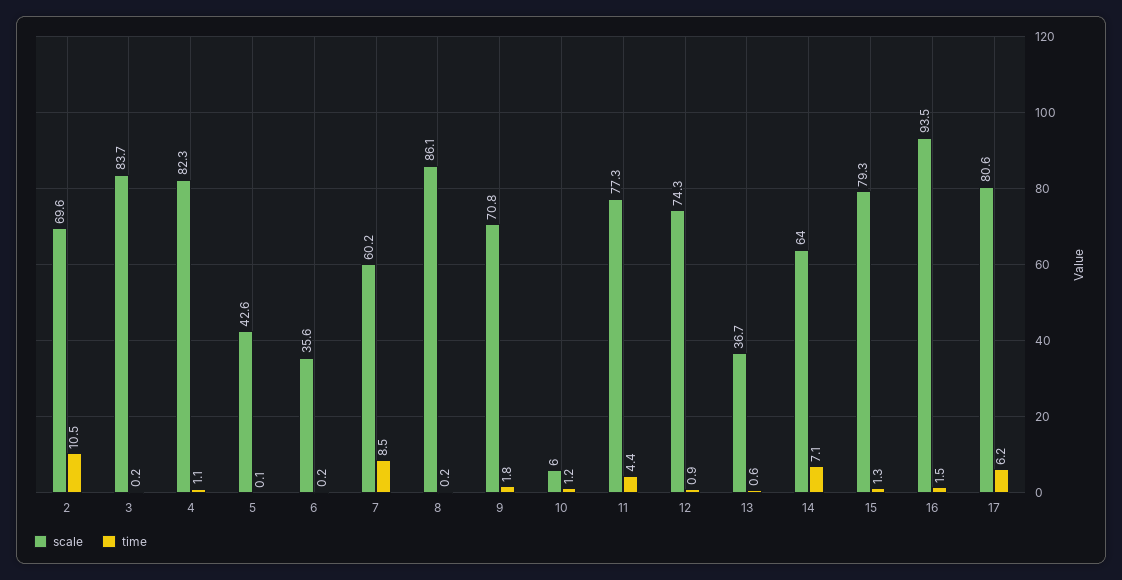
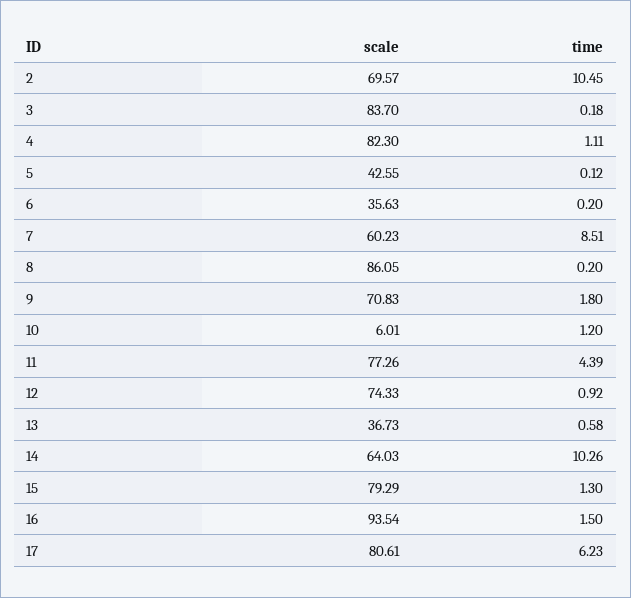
  {
    "scale": {
      "2": 69.57,
      "3": 83.7,
      "4": 82.3,
      "5": 42.55,
      "6": 35.63,
      "7": 60.23,
      "8": 86.05,
      "9": 70.83,
      "10": 6.01,
      "11": 77.26,
      "12": 74.33,
      "13": 36.73,
      "14": 64.03,
      "15": 79.29,
      "16": 93.54,
      "17": 80.61
    },
    "time": {
      "2": 10.45,
      "3": 0.18,
      "4": 1.11,
      "5": 0.12,
      "6": 0.2,
      "7": 8.51,
      "8": 0.2,
      "9": 1.8,
      "10": 1.2,
      "11": 4.39,
      "12": 0.92,
      "13": 0.58,
-     "14": 7.1,
+     "14": 10.26,
      "15": 1.3,
      "16": 1.5,
      "17": 6.23
    }
  }

